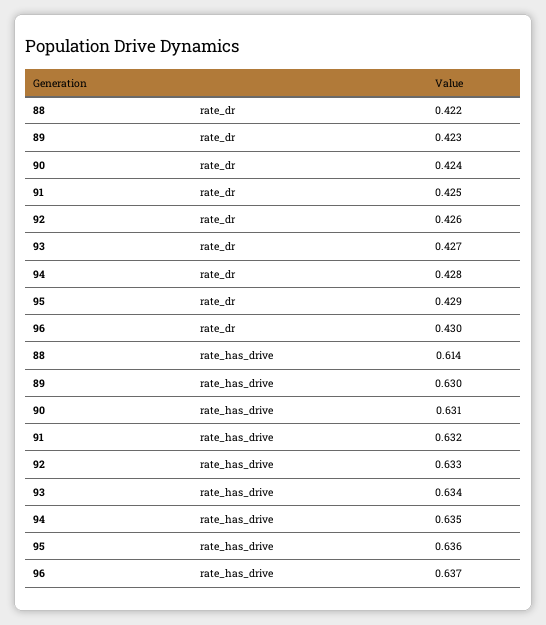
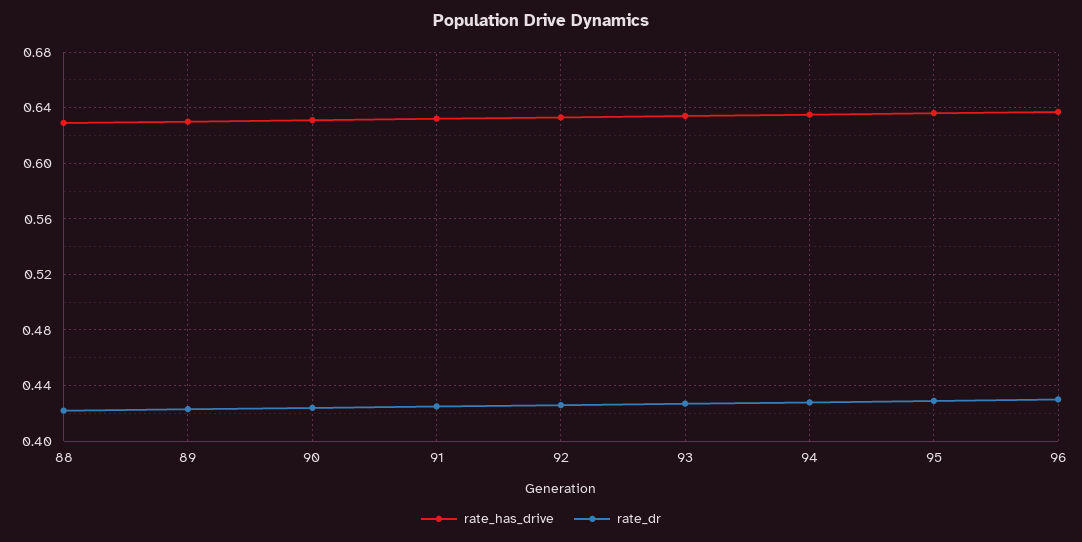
  {
    "rate_dr": {
      "88": 0.422,
      "89": 0.423,
      "90": 0.424,
      "91": 0.425,
      "92": 0.426,
      "93": 0.427,
      "94": 0.428,
      "95": 0.429,
      "96": 0.43
    },
    "rate_has_drive": {
-     "88": 0.614,
+     "88": 0.63,
      "89": 0.63,
      "90": 0.631,
      "91": 0.632,
      "92": 0.633,
      "93": 0.634,
      "94": 0.635,
      "95": 0.636,
      "96": 0.637
    }
  }

